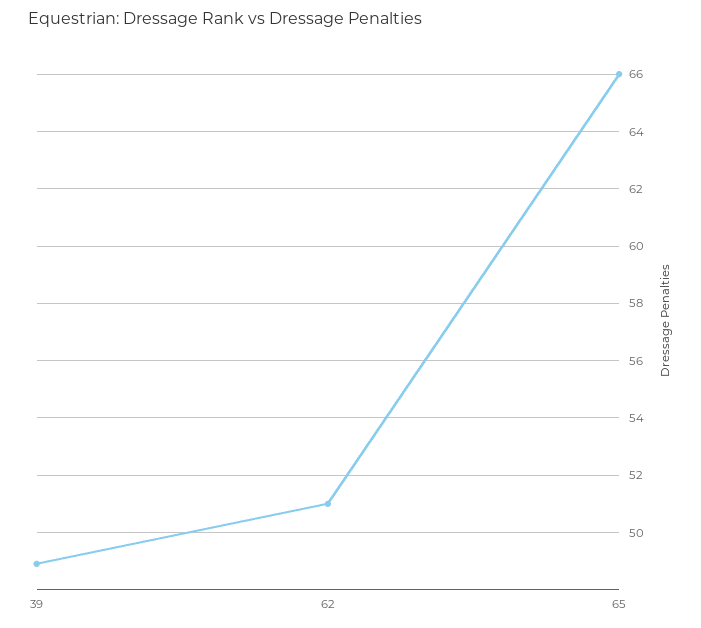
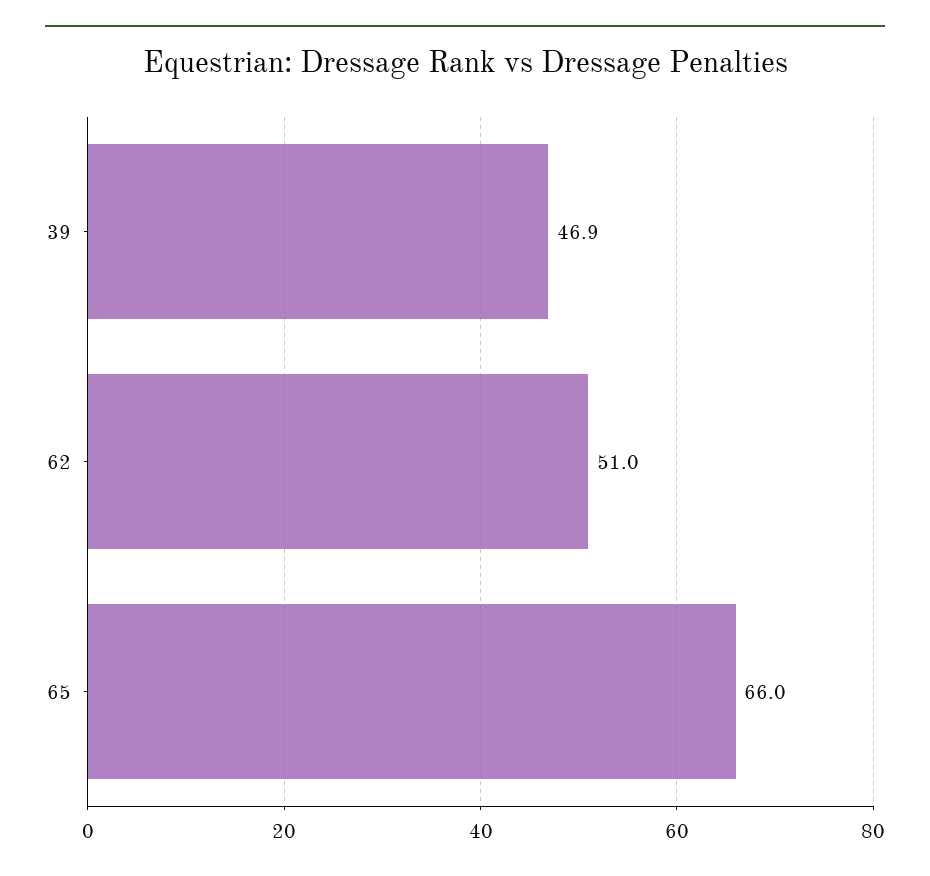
  {
-   "39": 49,
+   "39": 46.9,
    "62": 51,
    "65": 66
  }

